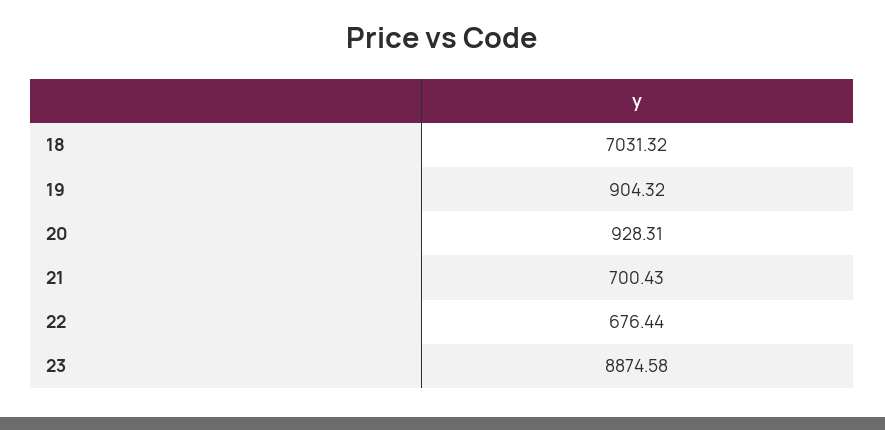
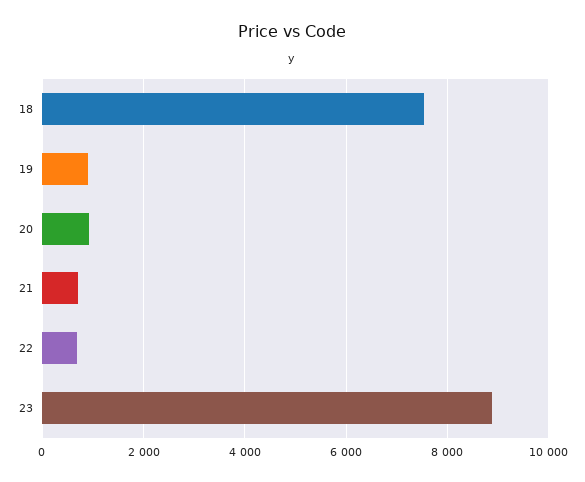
  {
-   "18": 7031.32,
+   "18": 7600,
    "19": 904.32,
    "20": 928.31,
    "21": 700.43,
    "22": 676.44,
    "23": 8874.58
  }

